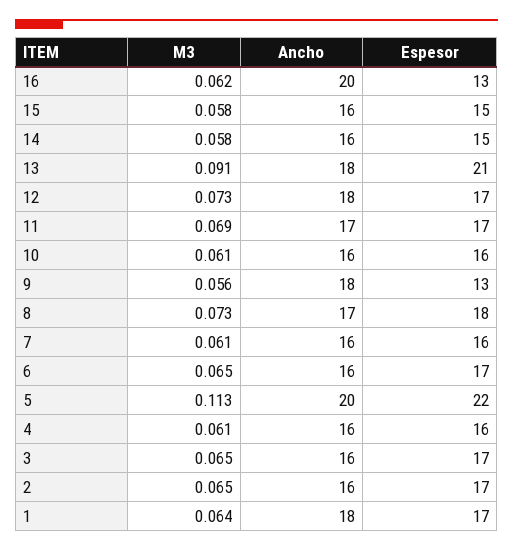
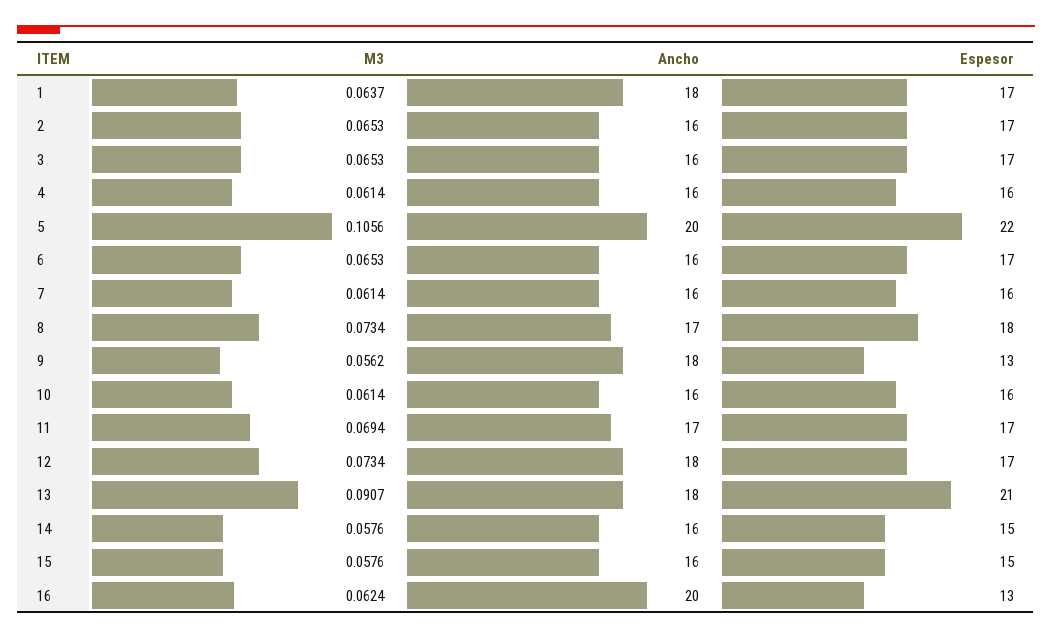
  {
    "M3": {
      "16": 0.0624,
      "15": 0.0576,
      "14": 0.0576,
      "13": 0.0907,
      "12": 0.0734,
      "11": 0.0694,
      "10": 0.0614,
      "9": 0.0562,
      "8": 0.0734,
      "7": 0.0614,
      "6": 0.0653,
-     "5": 0.113,
+     "5": 0.1056,
      "4": 0.0614,
      "3": 0.0653,
      "2": 0.0653,
      "1": 0.0637
    },
    "Ancho": {
      "16": 20,
      "15": 16,
      "14": 16,
      "13": 18,
      "12": 18,
      "11": 17,
      "10": 16,
      "9": 18,
      "8": 17,
      "7": 16,
      "6": 16,
      "5": 20,
      "4": 16,
      "3": 16,
      "2": 16,
      "1": 18
    },
    "Espesor": {
      "16": 13,
      "15": 15,
      "14": 15,
      "13": 21,
      "12": 17,
      "11": 17,
      "10": 16,
      "9": 13,
      "8": 18,
      "7": 16,
      "6": 17,
      "5": 22,
      "4": 16,
      "3": 17,
      "2": 17,
      "1": 17
    }
  }

